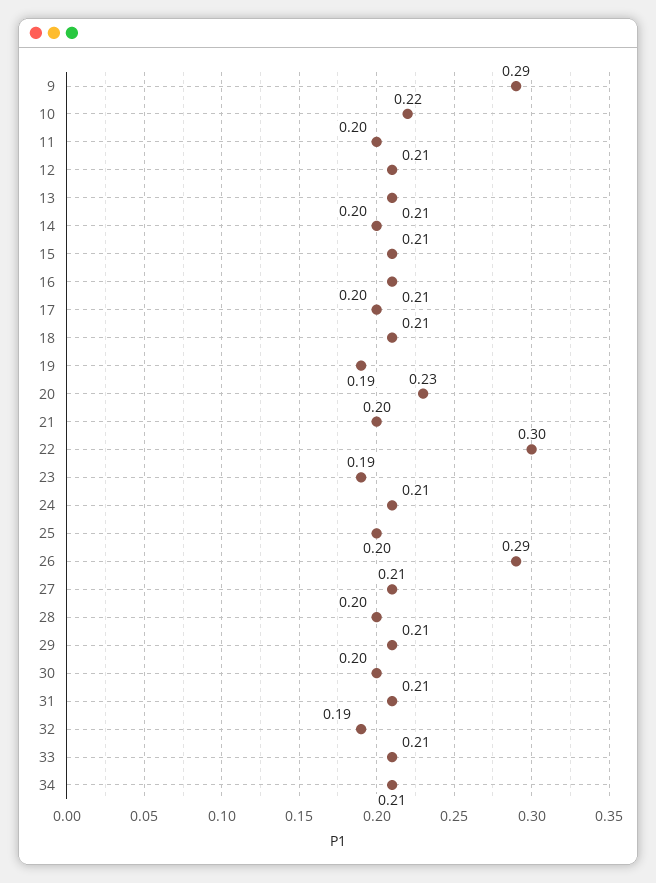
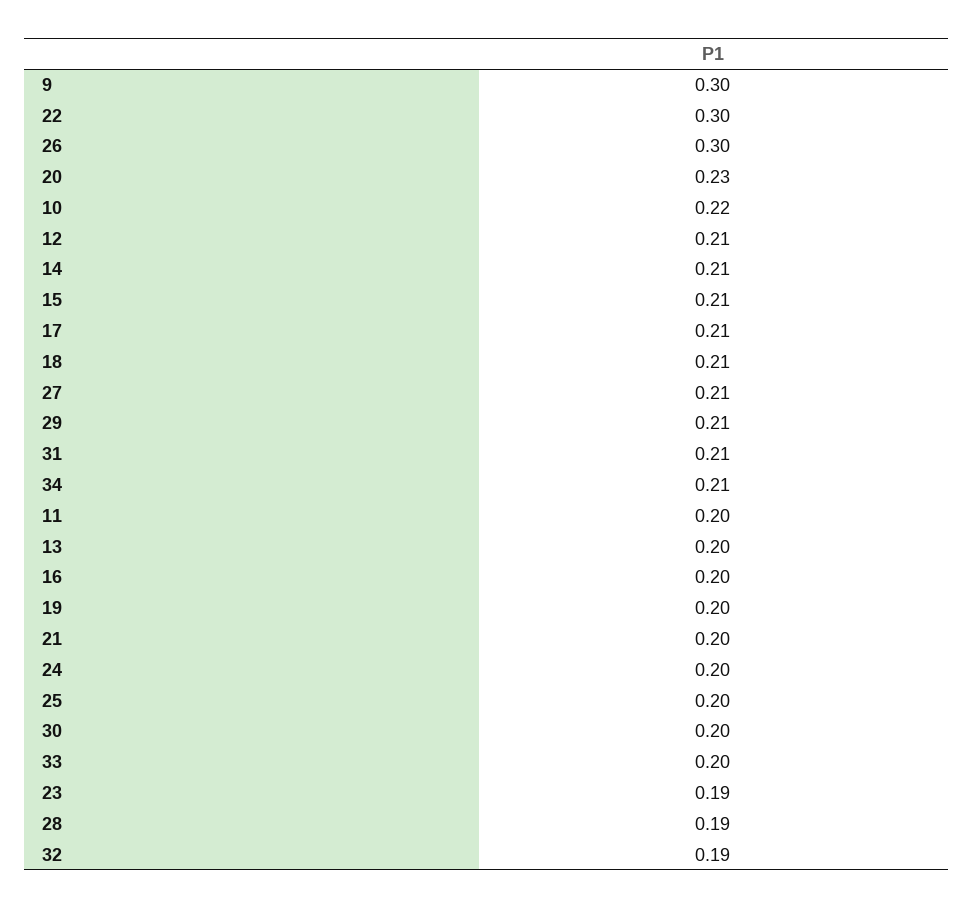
  {
-   "9": 0.29,
+   "9": 0.3,
    "10": 0.22,
    "11": 0.2,
    "12": 0.21,
-   "13": 0.21,
+   "13": 0.2,
-   "14": 0.2,
+   "14": 0.21,
    "15": 0.21,
-   "16": 0.21,
+   "16": 0.2,
-   "17": 0.2,
+   "17": 0.21,
    "18": 0.21,
-   "19": 0.19,
+   "19": 0.2,
    "20": 0.23,
    "21": 0.2,
    "22": 0.3,
    "23": 0.19,
-   "24": 0.21,
+   "24": 0.2,
    "25": 0.2,
-   "26": 0.29,
+   "26": 0.3,
    "27": 0.21,
-   "28": 0.2,
+   "28": 0.19,
    "29": 0.21,
    "30": 0.2,
    "31": 0.21,
    "32": 0.19,
-   "33": 0.21,
+   "33": 0.2,
    "34": 0.21
  }

